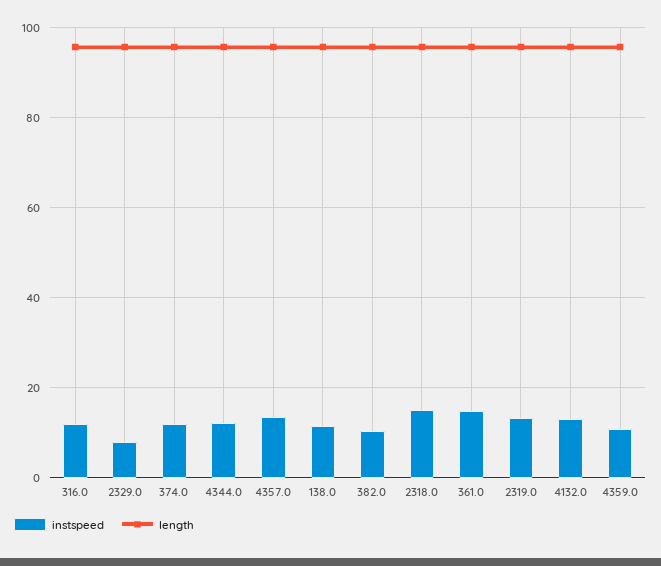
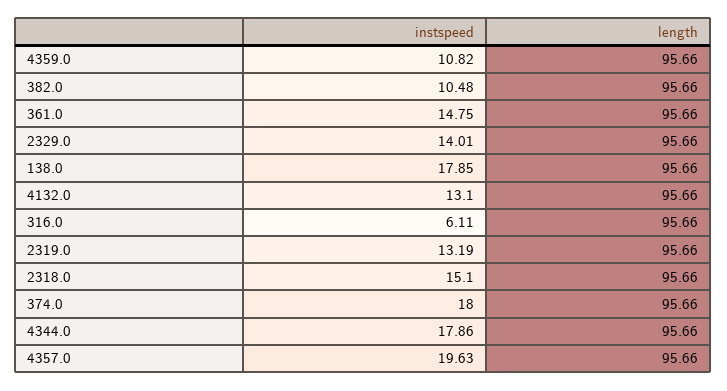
  {
    "instspeed": {
-     "316.0": 12,
+     "316.0": 6.11,
-     "2329.0": 8,
+     "2329.0": 14.01,
-     "374.0": 12,
+     "374.0": 18,
-     "4344.0": 12,
+     "4344.0": 17.86,
-     "4357.0": 14,
+     "4357.0": 19.63,
-     "138.0": 12,
+     "138.0": 17.85,
      "382.0": 10.48,
      "2318.0": 15.1,
      "361.0": 14.75,
      "2319.0": 13.19,
      "4132.0": 13.1,
      "4359.0": 10.82
    },
    "length": {
      "316.0": 95.66,
      "2329.0": 95.66,
      "374.0": 95.66,
      "4344.0": 95.66,
      "4357.0": 95.66,
      "138.0": 95.66,
      "382.0": 95.66,
      "2318.0": 95.66,
      "361.0": 95.66,
      "2319.0": 95.66,
      "4132.0": 95.66,
      "4359.0": 95.66
    }
  }

